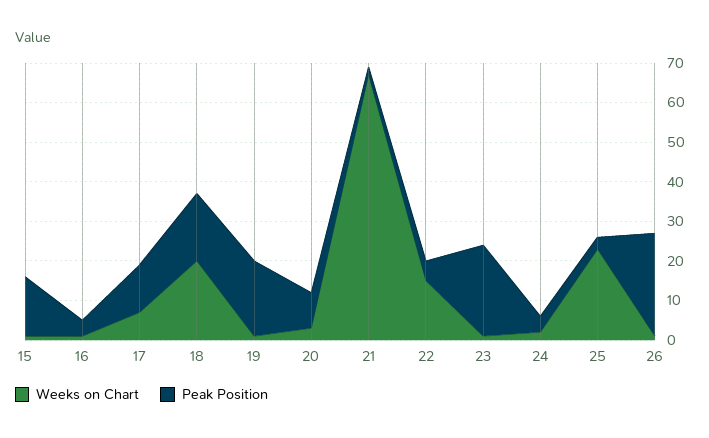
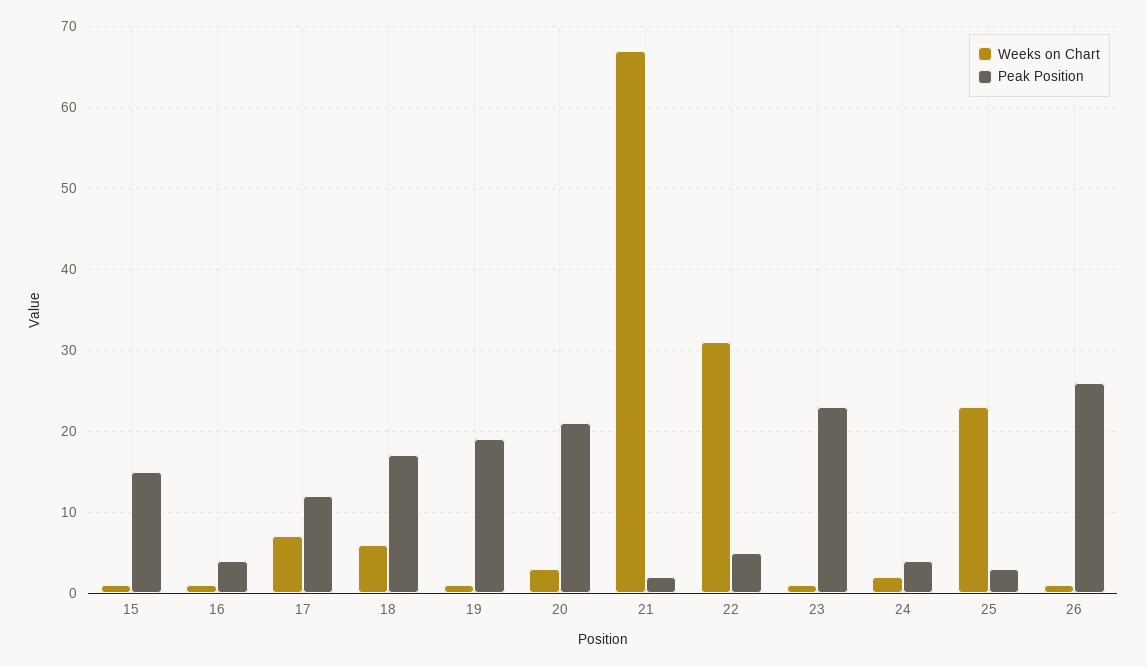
  {
    "Weeks on Chart": {
      "15": 1,
      "16": 1,
      "17": 7,
-     "18": 20,
+     "18": 6,
      "19": 1,
      "20": 3,
      "21": 67,
-     "22": 15,
+     "22": 31,
      "23": 1,
      "24": 2,
      "25": 23,
      "26": 1
    },
    "Peak Position": {
      "15": 15,
      "16": 4,
      "17": 12,
      "18": 17,
      "19": 19,
-     "20": 10,
+     "20": 21,
      "21": 2,
      "22": 5,
      "23": 23,
      "24": 4,
      "25": 3,
      "26": 26
    }
  }

